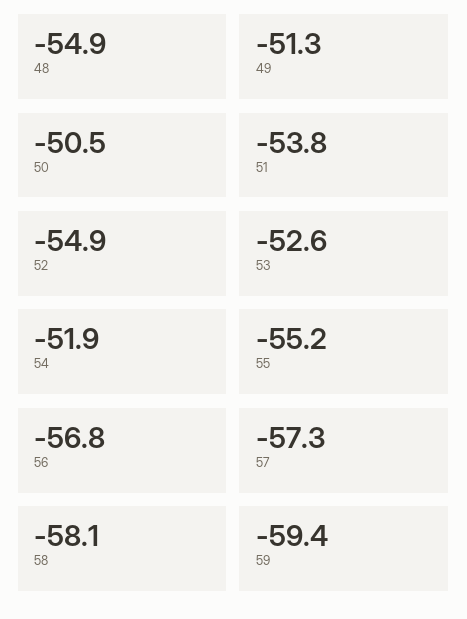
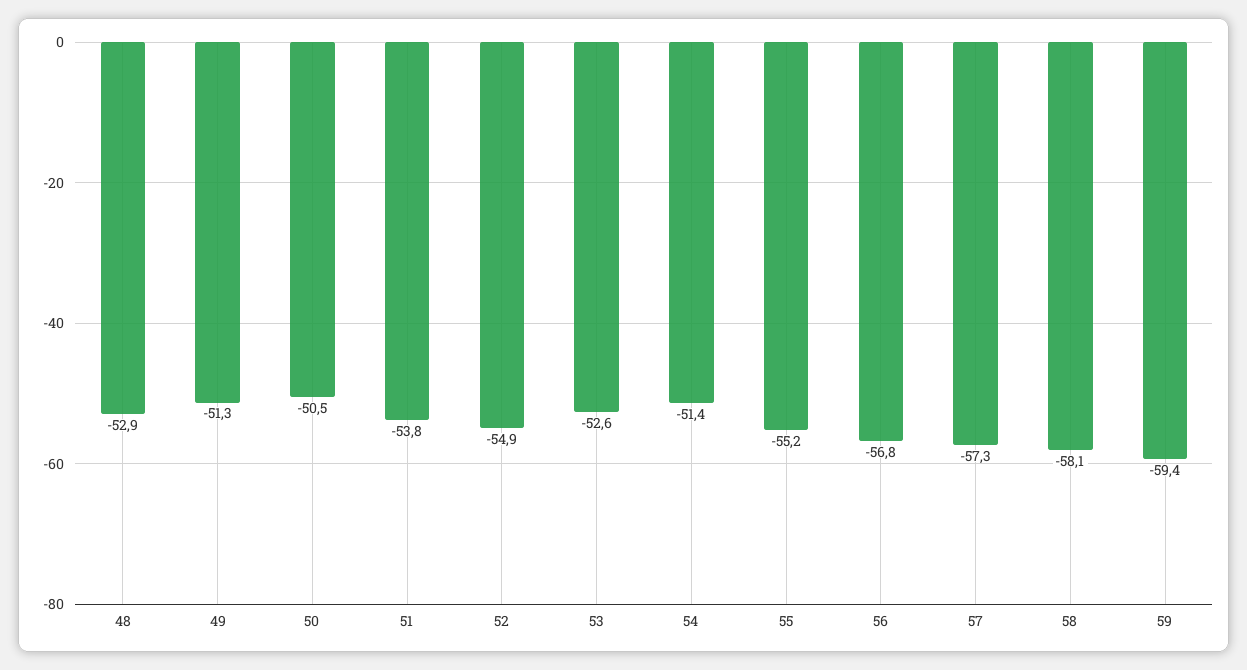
  {
-   "48": -54.9,
+   "48": -52.9,
    "49": -51.3,
    "50": -50.5,
    "51": -53.8,
    "52": -54.9,
    "53": -52.6,
-   "54": -51.9,
+   "54": -51.4,
    "55": -55.2,
    "56": -56.8,
    "57": -57.3,
    "58": -58.1,
    "59": -59.4
  }

